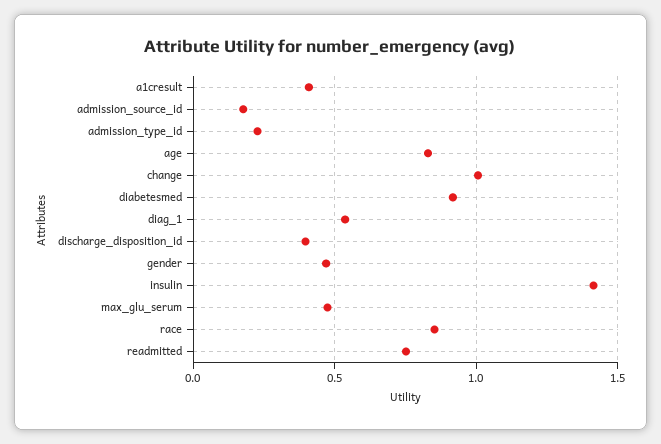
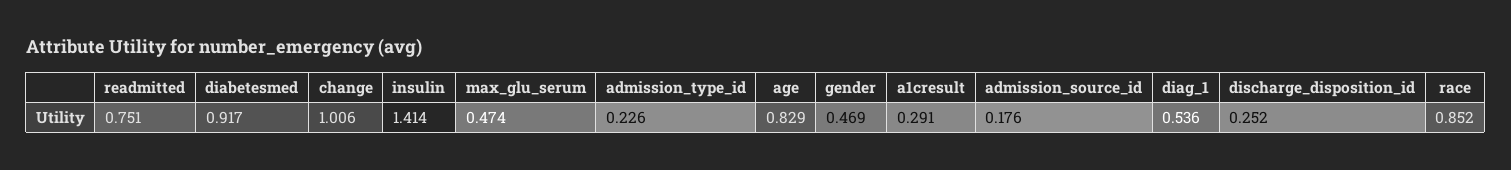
  {
-   "a1cresult": 0.4,
+   "a1cresult": 0.291,
    "admission_source_id": 0.176,
    "admission_type_id": 0.226,
    "age": 0.829,
    "change": 1.006,
    "diabetesmed": 0.917,
    "diag_1": 0.536,
-   "discharge_disposition_id": 0.4,
+   "discharge_disposition_id": 0.252,
    "gender": 0.469,
    "insulin": 1.414,
    "max_glu_serum": 0.474,
    "race": 0.852,
    "readmitted": 0.751
  }

